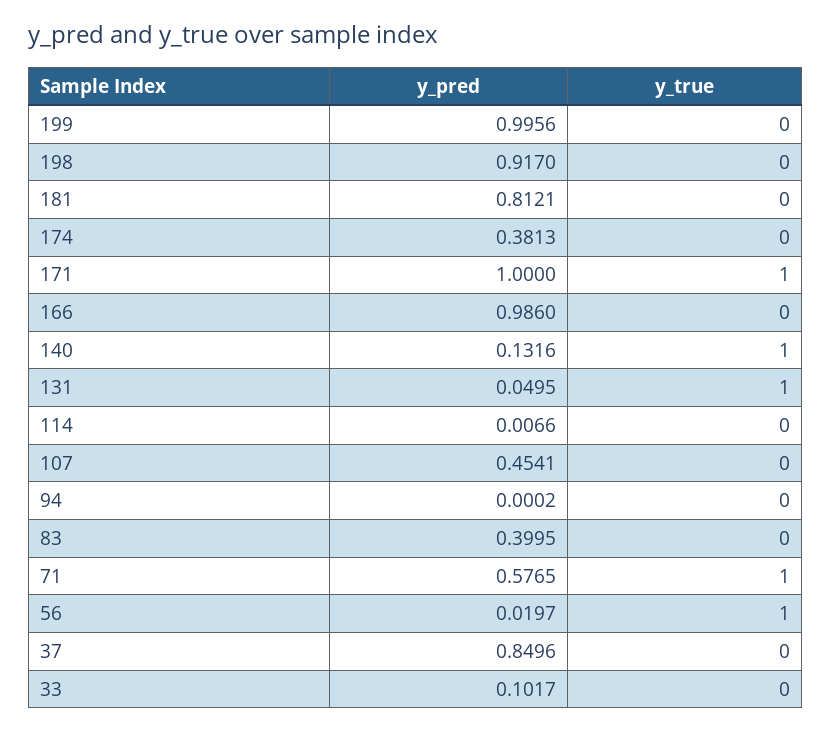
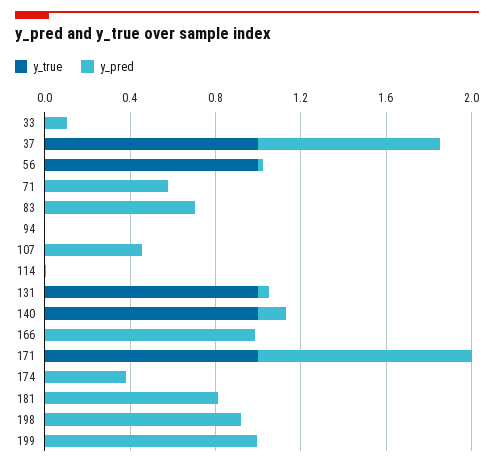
  {
    "y_pred": {
      "199": 0.9956,
      "198": 0.917,
      "181": 0.8121,
      "174": 0.3813,
      "171": 1,
      "166": 0.986,
      "140": 0.1316,
      "131": 0.0495,
      "114": 0.0066,
      "107": 0.4541,
      "94": 0.0002,
-     "83": 0.3995,
+     "83": 0.7,
      "71": 0.5765,
      "56": 0.0197,
      "37": 0.8496,
      "33": 0.1017
    },
    "y_true": {
      "199": 0,
      "198": 0,
      "181": 0,
      "174": 0,
      "171": 1,
      "166": 0,
      "140": 1,
      "131": 1,
      "114": 0,
      "107": 0,
      "94": 0,
      "83": 0,
-     "71": 1,
+     "71": 0,
      "56": 1,
-     "37": 0,
+     "37": 1,
      "33": 0
    }
  }

